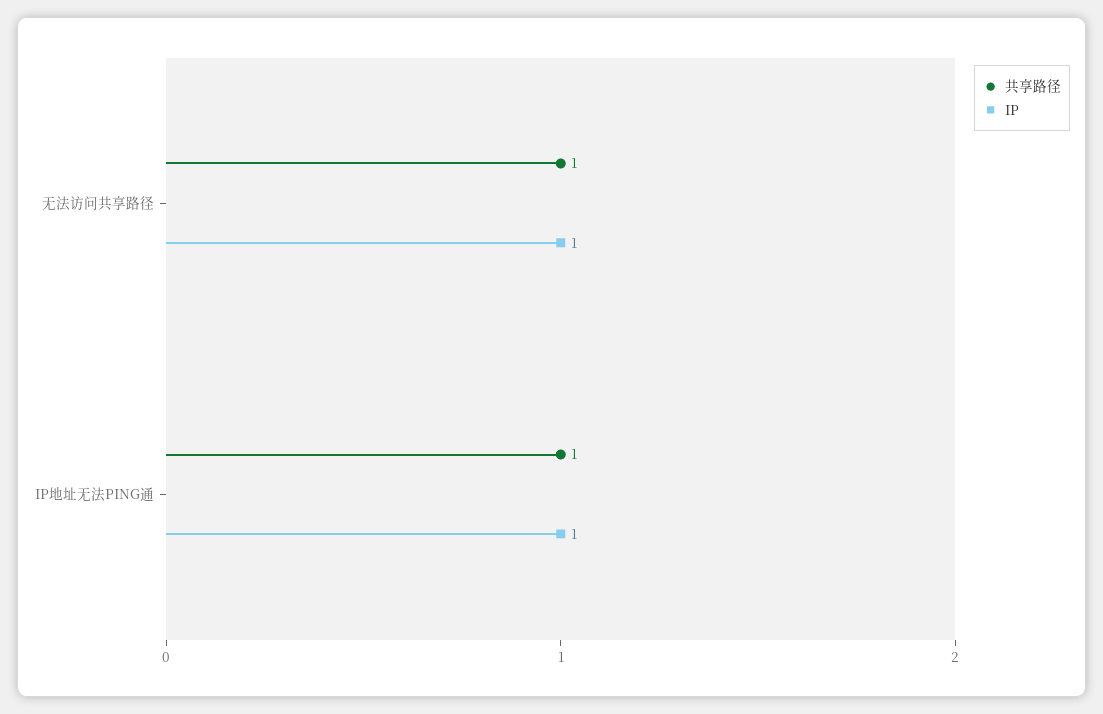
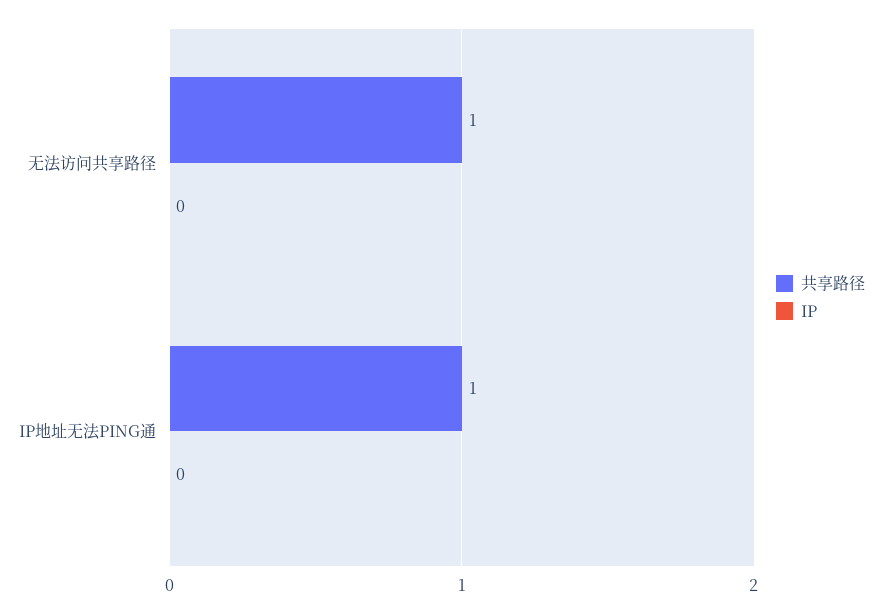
  {
    "共享路径": {
      "无法访问共享路径": 1,
      "IP地址无法PING通": 1
    },
    "IP": {
-     "无法访问共享路径": 1,
+     "无法访问共享路径": 0,
-     "IP地址无法PING通": 1
+     "IP地址无法PING通": 0
    }
  }

